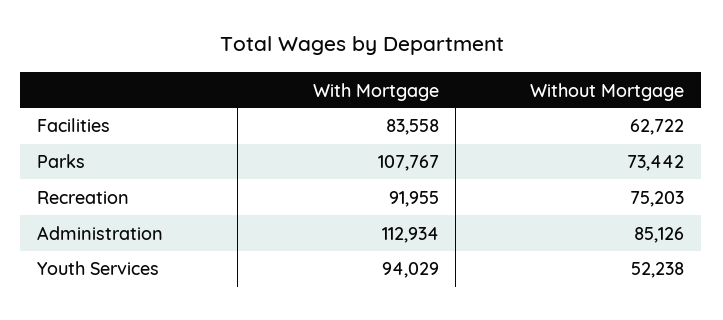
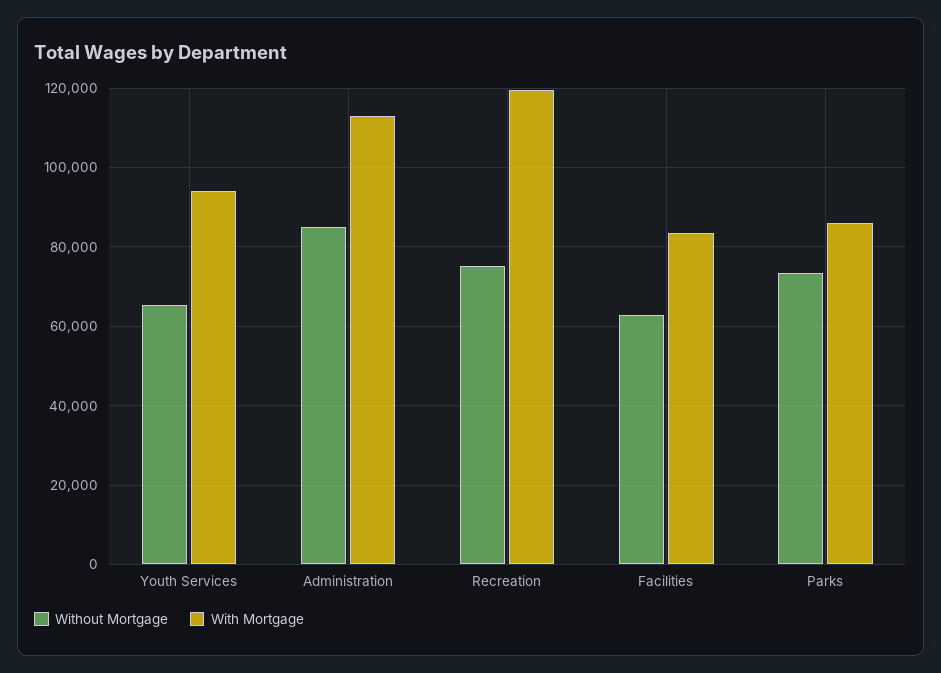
  {
    "With Mortgage": {
      "Facilities": 83558,
-     "Parks": 107767,
+     "Parks": 86000,
-     "Recreation": 91955,
+     "Recreation": 120000,
      "Administration": 112934,
      "Youth Services": 94029
    },
    "Without Mortgage": {
      "Facilities": 62722,
      "Parks": 73442,
      "Recreation": 75203,
      "Administration": 85126,
-     "Youth Services": 52238
+     "Youth Services": 66000
    }
  }

